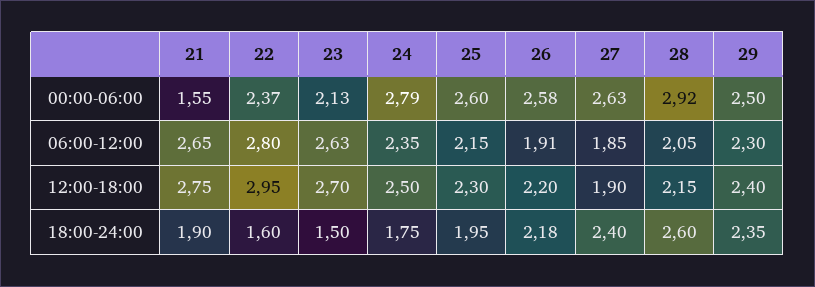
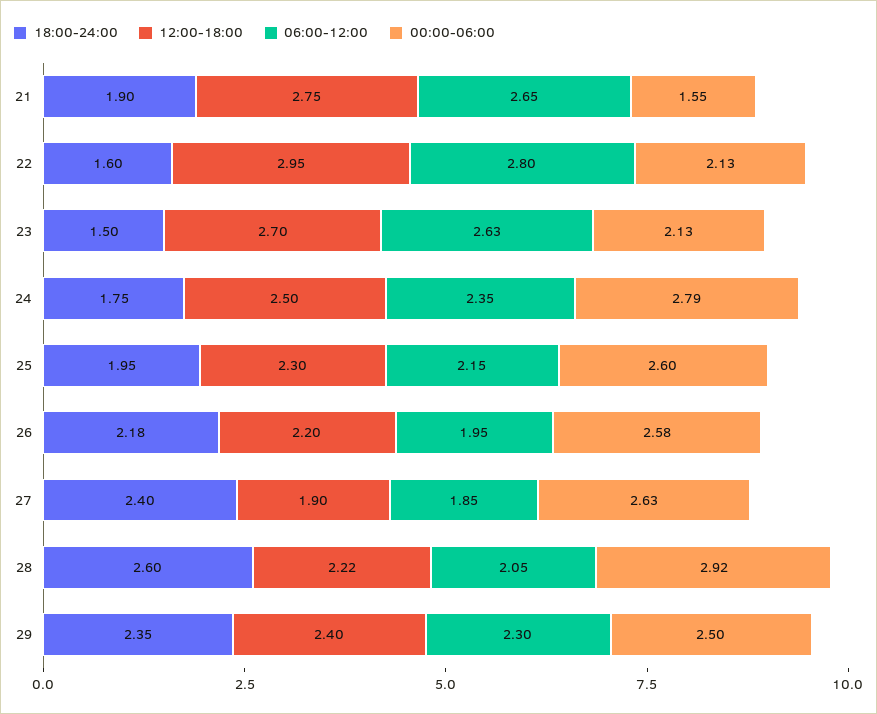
  {
    "00:00-06:00": {
      "21": 1.55,
-     "22": 2.37,
+     "22": 2.13,
      "23": 2.13,
      "24": 2.79,
      "25": 2.6,
      "26": 2.58,
      "27": 2.63,
      "28": 2.92,
      "29": 2.5
    },
    "06:00-12:00": {
      "21": 2.65,
      "22": 2.8,
      "23": 2.63,
      "24": 2.35,
      "25": 2.15,
-     "26": 1.91,
+     "26": 1.95,
      "27": 1.85,
      "28": 2.05,
      "29": 2.3
    },
    "12:00-18:00": {
      "21": 2.75,
      "22": 2.95,
      "23": 2.7,
      "24": 2.5,
      "25": 2.3,
      "26": 2.2,
      "27": 1.9,
-     "28": 2.15,
+     "28": 2.22,
      "29": 2.4
    },
    "18:00-24:00": {
      "21": 1.9,
      "22": 1.6,
      "23": 1.5,
      "24": 1.75,
      "25": 1.95,
      "26": 2.18,
      "27": 2.4,
      "28": 2.6,
      "29": 2.35
    }
  }

